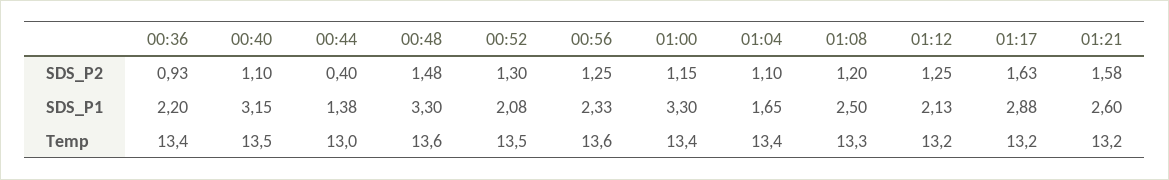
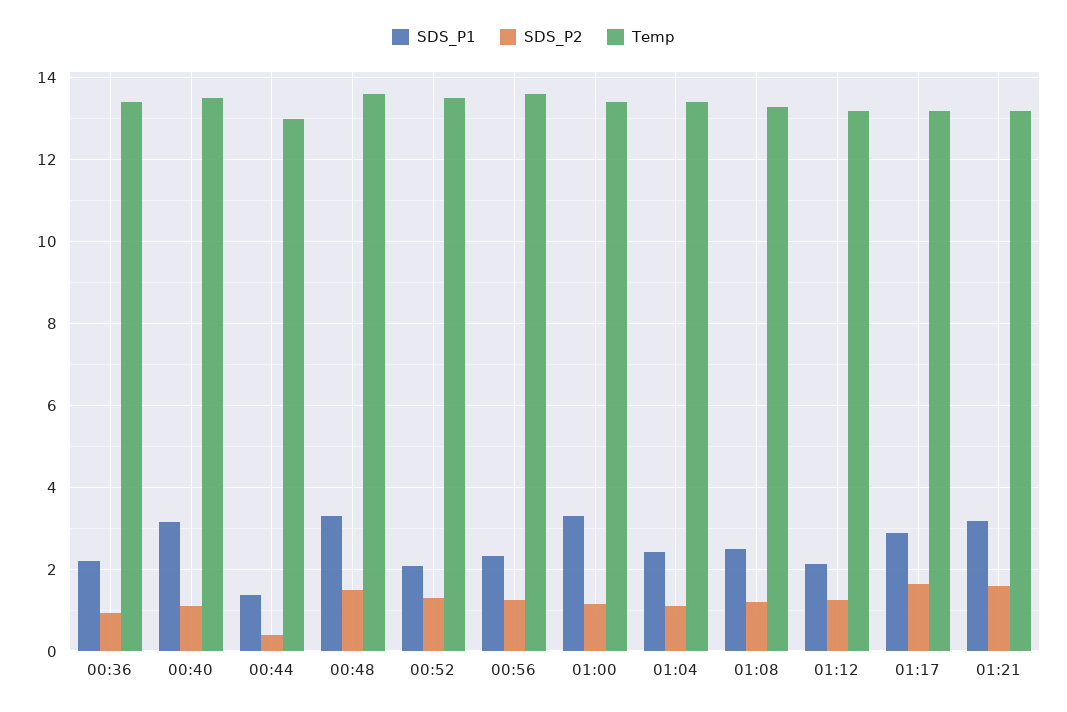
  {
    "SDS_P2": {
      "00:36": 0.93,
      "00:40": 1.1,
      "00:44": 0.4,
      "00:48": 1.48,
      "00:52": 1.3,
      "00:56": 1.25,
      "01:00": 1.15,
      "01:04": 1.1,
      "01:08": 1.2,
      "01:12": 1.25,
      "01:17": 1.63,
      "01:21": 1.58
    },
    "SDS_P1": {
      "00:36": 2.2,
      "00:40": 3.15,
      "00:44": 1.38,
      "00:48": 3.3,
      "00:52": 2.08,
      "00:56": 2.33,
      "01:00": 3.3,
-     "01:04": 1.65,
+     "01:04": 2.4,
      "01:08": 2.5,
      "01:12": 2.13,
      "01:17": 2.88,
-     "01:21": 2.6
+     "01:21": 3.2
    },
    "Temp": {
      "00:36": 13.4,
      "00:40": 13.5,
      "00:44": 13,
      "00:48": 13.6,
      "00:52": 13.5,
      "00:56": 13.6,
      "01:00": 13.4,
      "01:04": 13.4,
      "01:08": 13.3,
      "01:12": 13.2,
      "01:17": 13.2,
      "01:21": 13.2
    }
  }

